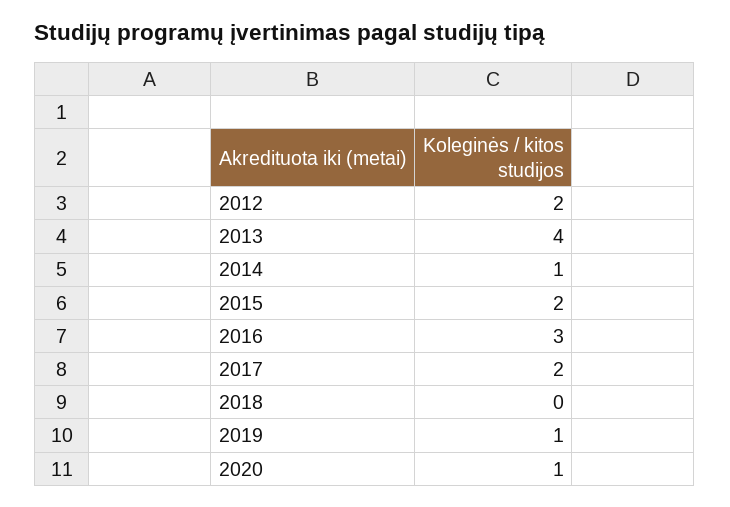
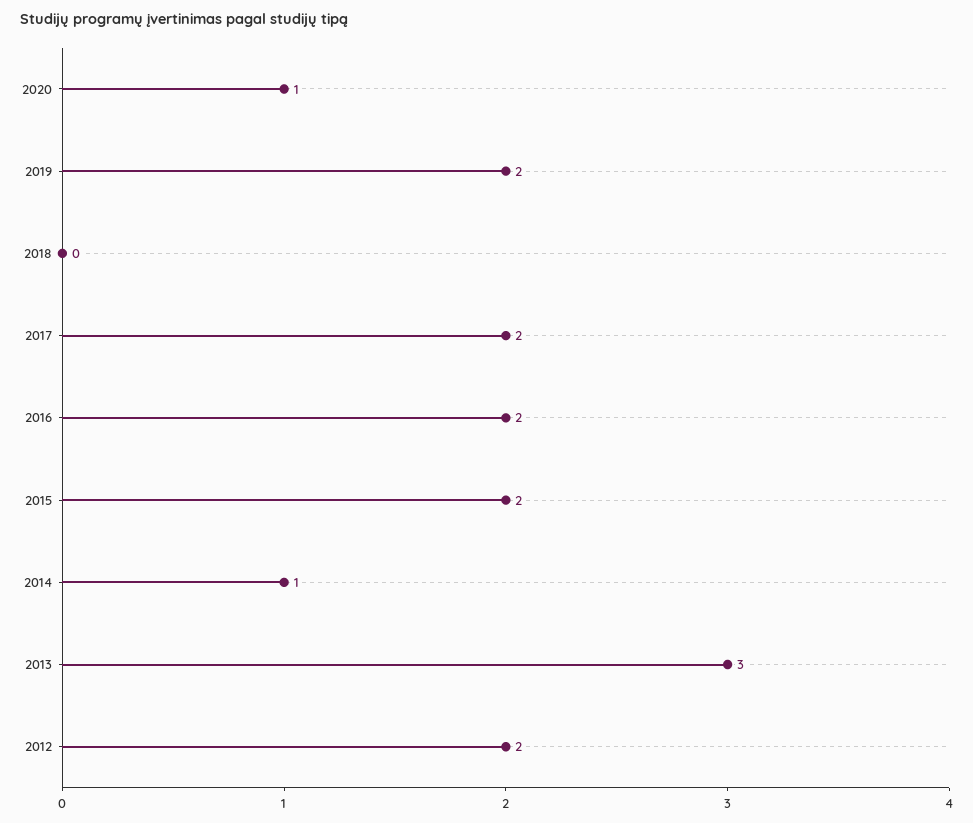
  {
    "2012": 2,
-   "2013": 4,
+   "2013": 3,
    "2014": 1,
    "2015": 2,
-   "2016": 3,
+   "2016": 2,
    "2017": 2,
    "2018": 0,
-   "2019": 1,
+   "2019": 2,
    "2020": 1
  }

